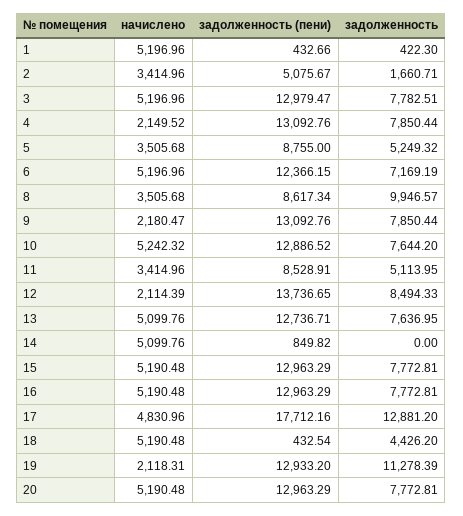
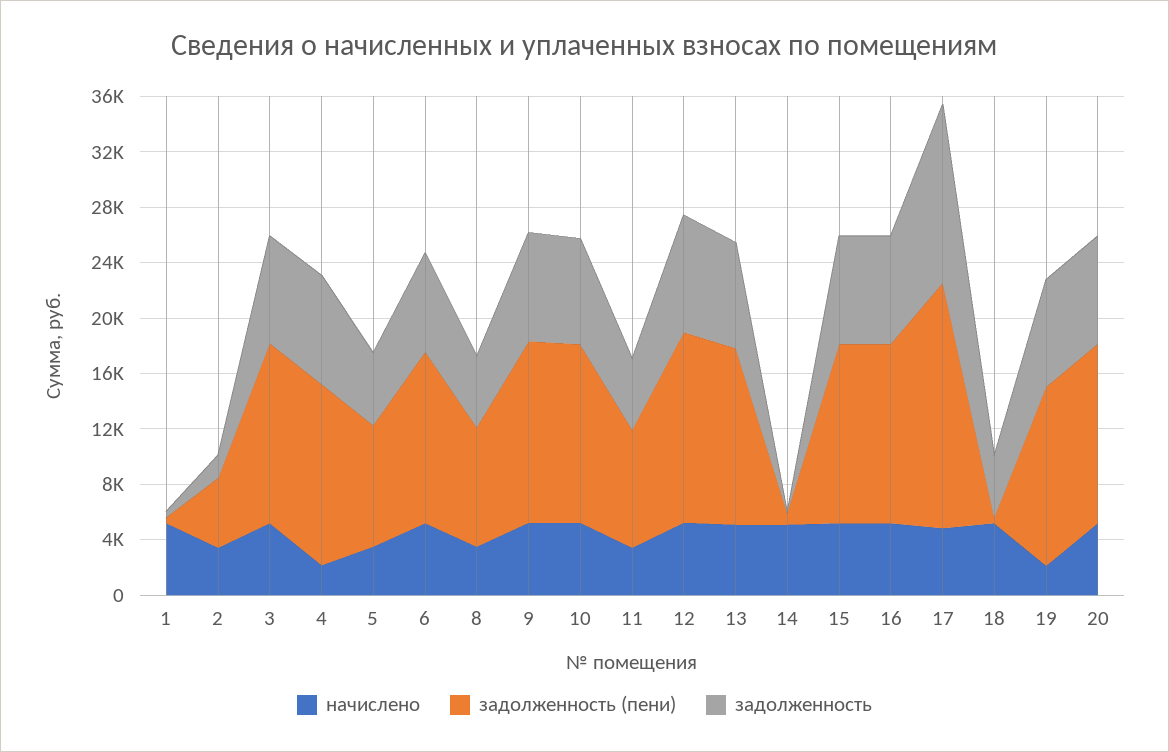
  {
    "начислено": {
      "1": 5196.96,
      "2": 3414.96,
      "3": 5196.96,
      "4": 2149.52,
      "5": 3505.68,
      "6": 5196.96,
      "8": 3505.68,
-     "9": 2180.47,
+     "9": 5000,
      "10": 5242.32,
      "11": 3414.96,
-     "12": 2114.39,
+     "12": 5000,
      "13": 5099.76,
      "14": 5099.76,
      "15": 5190.48,
      "16": 5190.48,
      "17": 4830.96,
      "18": 5190.48,
      "19": 2118.31,
      "20": 5190.48
    },
    "задолженность (пени)": {
      "1": 432.66,
      "2": 5075.67,
      "3": 12979.47,
      "4": 13092.76,
      "5": 8755,
      "6": 12366.15,
      "8": 8617.34,
      "9": 13092.76,
      "10": 12886.52,
      "11": 8528.91,
      "12": 13736.65,
      "13": 12736.71,
      "14": 849.82,
      "15": 12963.29,
      "16": 12963.29,
      "17": 17712.16,
      "18": 432.54,
      "19": 12933.2,
      "20": 12963.29
    },
    "задолженность": {
      "1": 422.3,
      "2": 1660.71,
      "3": 7782.51,
      "4": 7850.44,
      "5": 5249.32,
      "6": 7169.19,
-     "8": 9946.57,
+     "8": 5000,
      "9": 7850.44,
      "10": 7644.2,
      "11": 5113.95,
      "12": 8494.33,
      "13": 7636.95,
      "14": 0,
      "15": 7772.81,
      "16": 7772.81,
      "17": 12881.2,
      "18": 4426.2,
-     "19": 11278.39,
+     "19": 8000,
      "20": 7772.81
    }
  }

